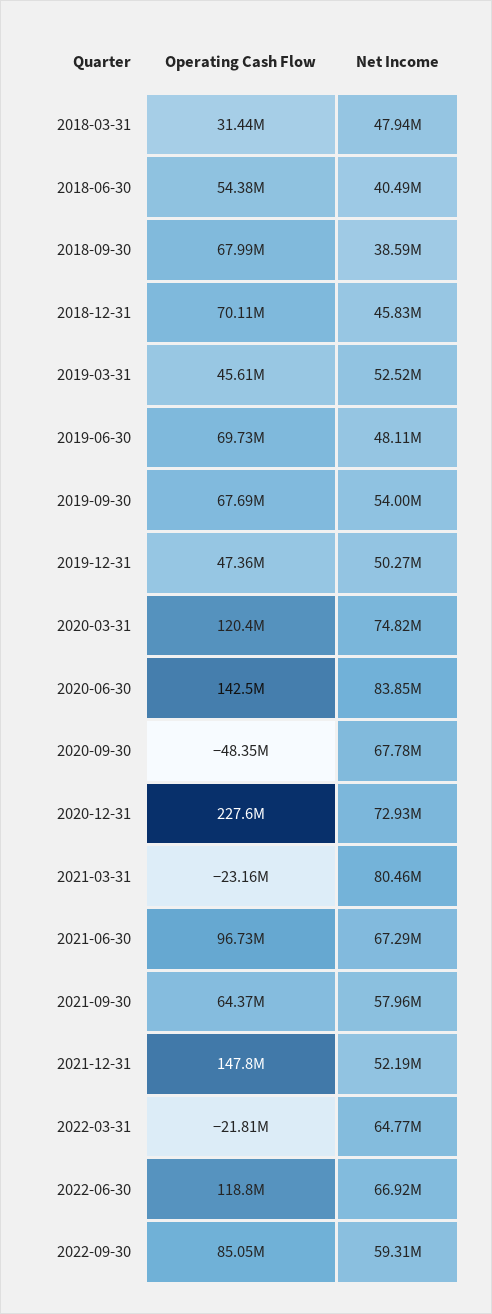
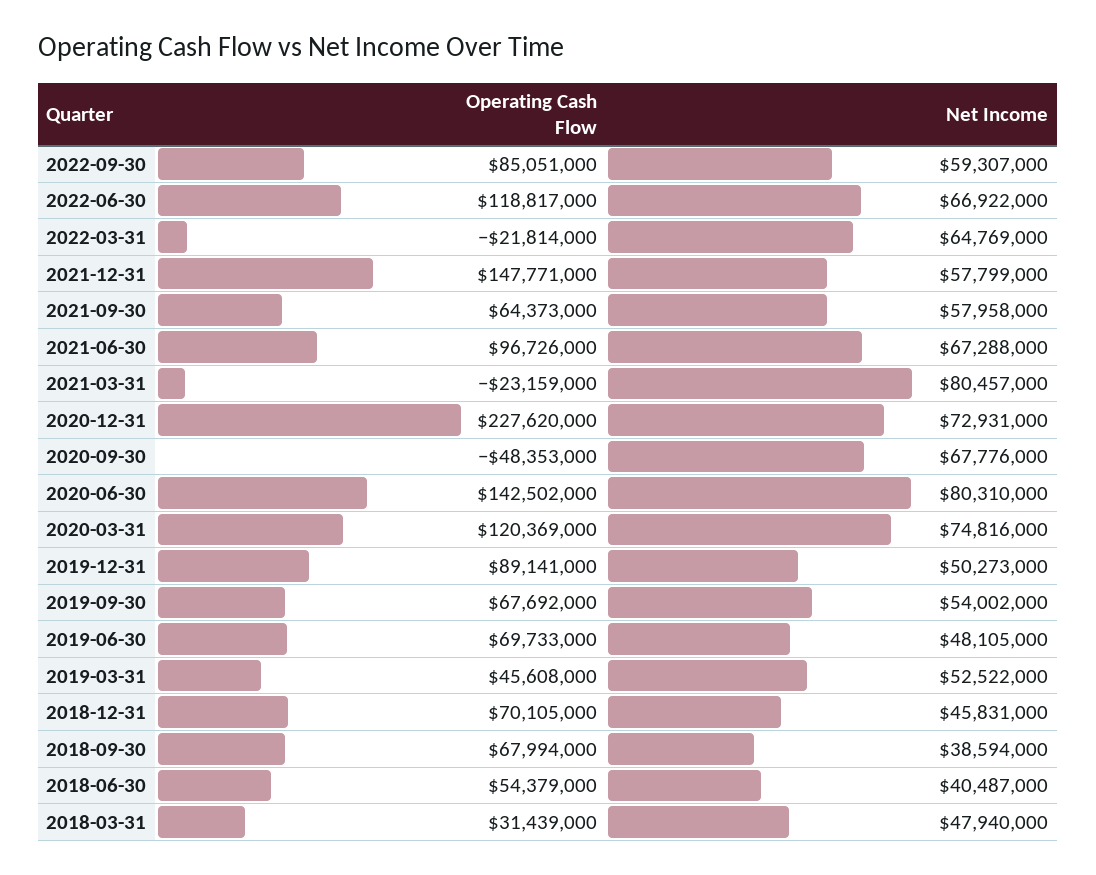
  {
    "Operating Cash Flow": {
      "2018-03-31": 31439000,
      "2018-06-30": 54379000,
      "2018-09-30": 67994000,
      "2018-12-31": 70105000,
      "2019-03-31": 45608000,
      "2019-06-30": 69733000,
      "2019-09-30": 67692000,
-     "2019-12-31": 47360000,
+     "2019-12-31": 89141000,
      "2020-03-31": 120369000,
      "2020-06-30": 142502000,
      "2020-09-30": -48353000,
      "2020-12-31": 227620000,
      "2021-03-31": -23159000,
      "2021-06-30": 96726000,
      "2021-09-30": 64373000,
      "2021-12-31": 147771000,
      "2022-03-31": -21814000,
      "2022-06-30": 118817000,
      "2022-09-30": 85051000
    },
    "Net Income": {
      "2018-03-31": 47940000,
      "2018-06-30": 40487000,
      "2018-09-30": 38594000,
      "2018-12-31": 45831000,
      "2019-03-31": 52522000,
      "2019-06-30": 48105000,
      "2019-09-30": 54002000,
      "2019-12-31": 50273000,
      "2020-03-31": 74816000,
-     "2020-06-30": 83850000,
+     "2020-06-30": 80310000,
      "2020-09-30": 67776000,
      "2020-12-31": 72931000,
      "2021-03-31": 80457000,
      "2021-06-30": 67288000,
      "2021-09-30": 57958000,
-     "2021-12-31": 52190000,
+     "2021-12-31": 57799000,
      "2022-03-31": 64769000,
      "2022-06-30": 66922000,
      "2022-09-30": 59307000
    }
  }

